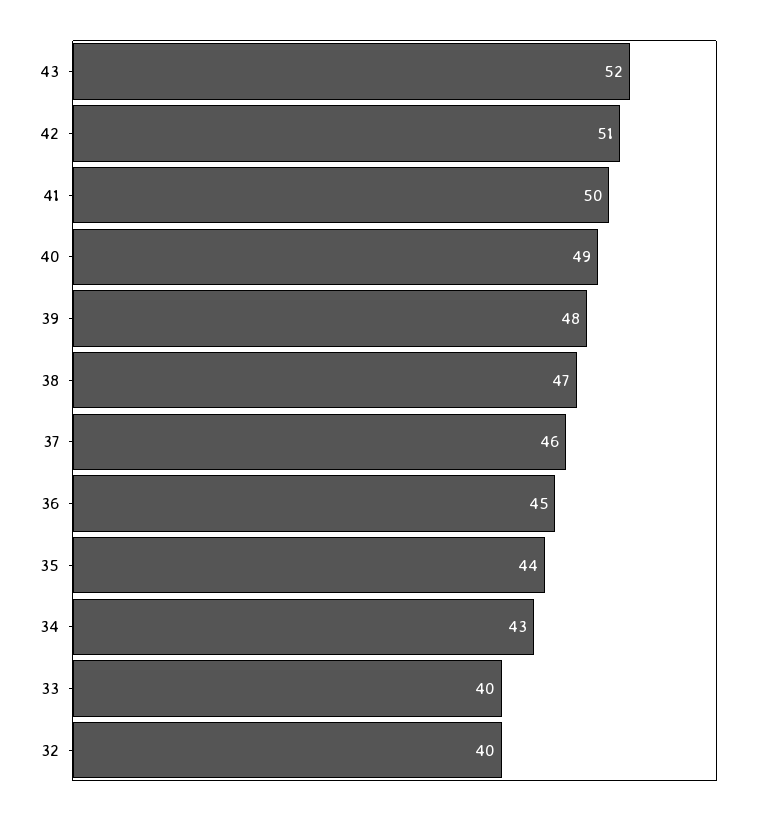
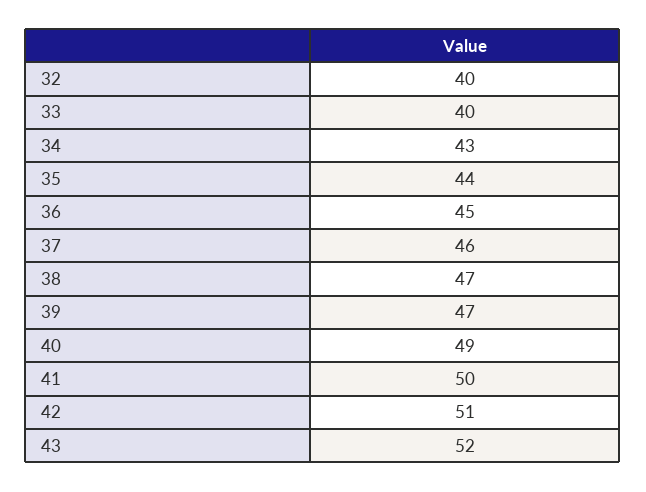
  {
    "43": 52,
    "42": 51,
    "41": 50,
    "40": 49,
-   "39": 48,
+   "39": 47,
    "38": 47,
    "37": 46,
    "36": 45,
    "35": 44,
    "34": 43,
    "33": 40,
    "32": 40
  }

